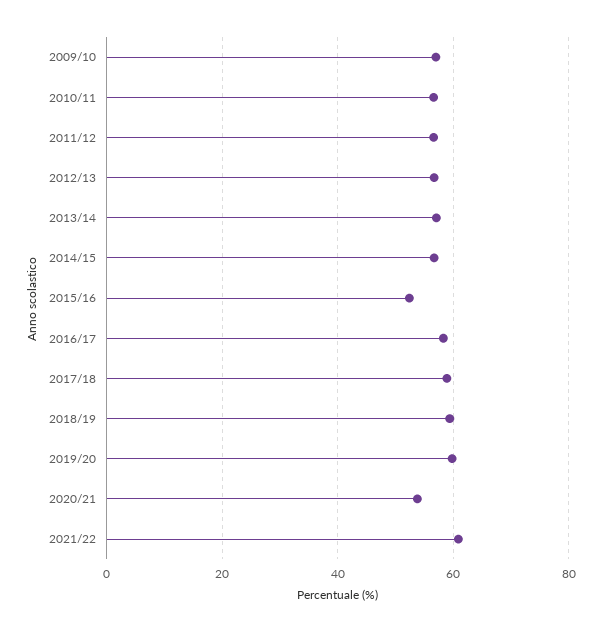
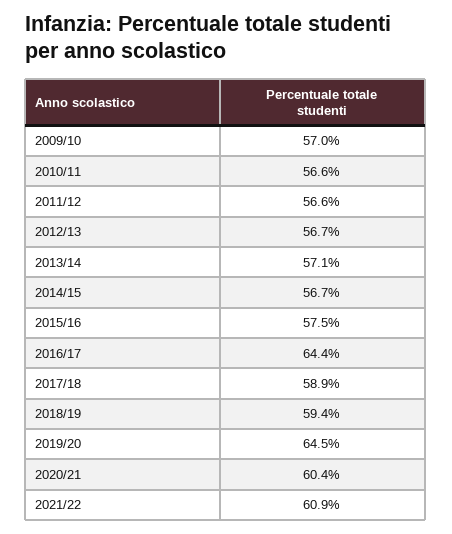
  {
    "2009/10": 57,
    "2010/11": 56.6,
    "2011/12": 56.6,
    "2012/13": 56.7,
    "2013/14": 57.1,
    "2014/15": 56.7,
-   "2015/16": 52,
+   "2015/16": 57.5,
-   "2016/17": 58,
+   "2016/17": 64.4,
    "2017/18": 58.9,
    "2018/19": 59.4,
-   "2019/20": 60,
+   "2019/20": 64.5,
-   "2020/21": 54,
+   "2020/21": 60.4,
    "2021/22": 60.9
  }

